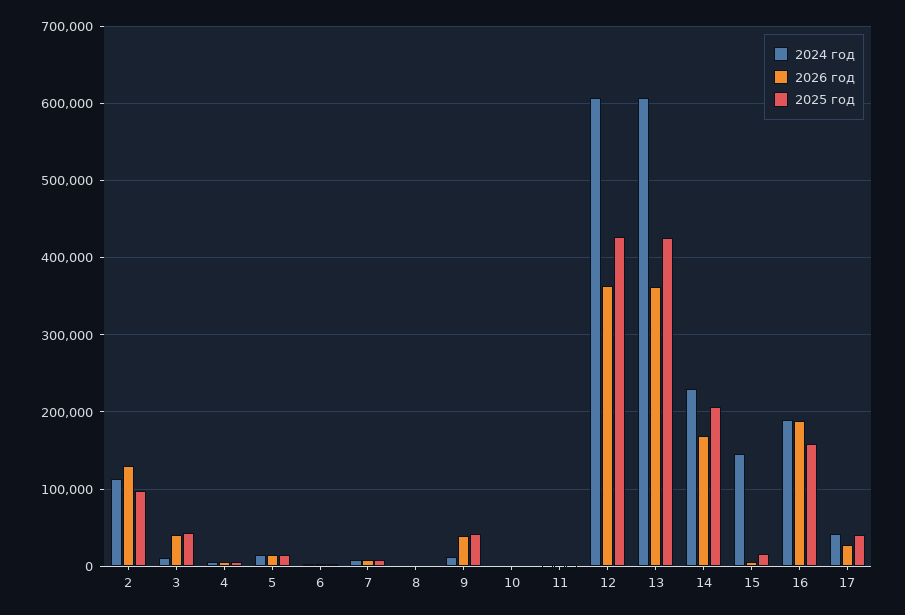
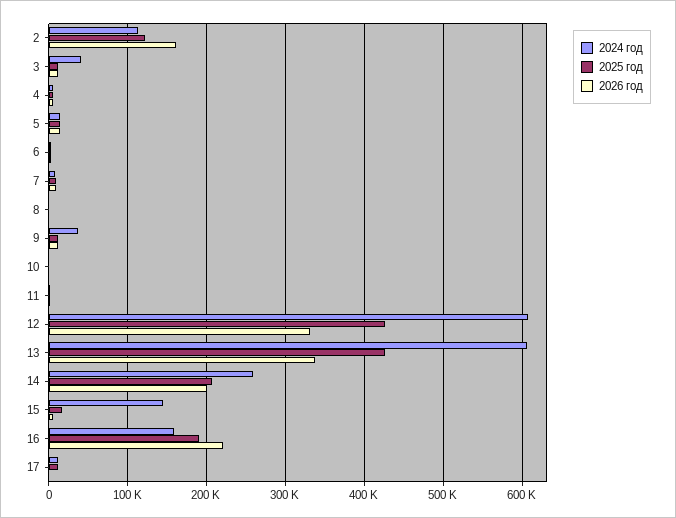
  {
    "2024 год": {
      "2": 110000,
-     "3": 10000,
+     "3": 40000,
      "4": 10000,
      "5": 10000,
      "6": 0,
      "7": 10000,
      "8": 0,
-     "9": 10000,
+     "9": 40000,
      "10": 0,
      "11": 0,
      "12": 610000,
      "13": 610000,
-     "14": 230000,
+     "14": 260000,
      "15": 150000,
-     "16": 190000,
+     "16": 160000,
-     "17": 40000
+     "17": 10000
    },
    "2026 год": {
-     "2": 130000,
+     "2": 160000,
-     "3": 40000,
+     "3": 10000,
      "4": 10000,
      "5": 10000,
      "6": 0,
      "7": 10000,
      "8": 0,
-     "9": 40000,
+     "9": 10000,
      "10": 0,
      "11": 0,
-     "12": 360000,
+     "12": 330000,
-     "13": 360000,
+     "13": 340000,
-     "14": 170000,
+     "14": 200000,
      "15": 10000,
-     "16": 190000,
+     "16": 220000,
-     "17": 30000
+     "17": 0
    },
    "2025 год": {
-     "2": 100000,
+     "2": 120000,
-     "3": 40000,
+     "3": 10000,
      "4": 10000,
      "5": 10000,
      "6": 0,
      "7": 10000,
      "8": 0,
-     "9": 40000,
+     "9": 10000,
      "10": 0,
      "11": 0,
      "12": 430000,
      "13": 430000,
      "14": 210000,
      "15": 20000,
-     "16": 160000,
+     "16": 190000,
-     "17": 40000
+     "17": 10000
    }
  }

